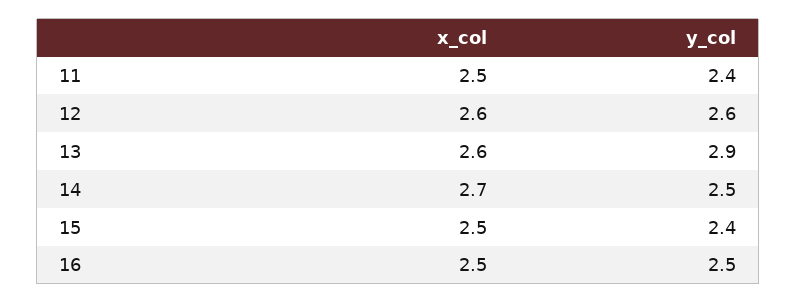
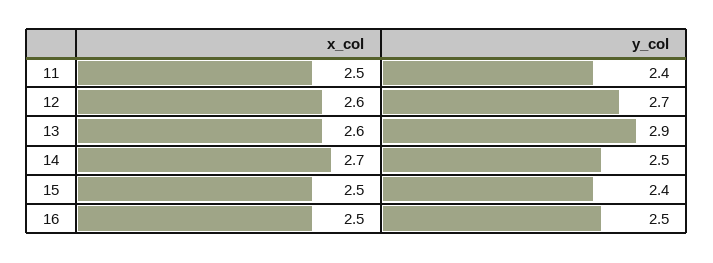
  {
    "x_col": {
      "11": 2.5,
      "12": 2.6,
      "13": 2.6,
      "14": 2.7,
      "15": 2.5,
      "16": 2.5
    },
    "y_col": {
      "11": 2.4,
-     "12": 2.6,
+     "12": 2.7,
      "13": 2.9,
      "14": 2.5,
      "15": 2.4,
      "16": 2.5
    }
  }

